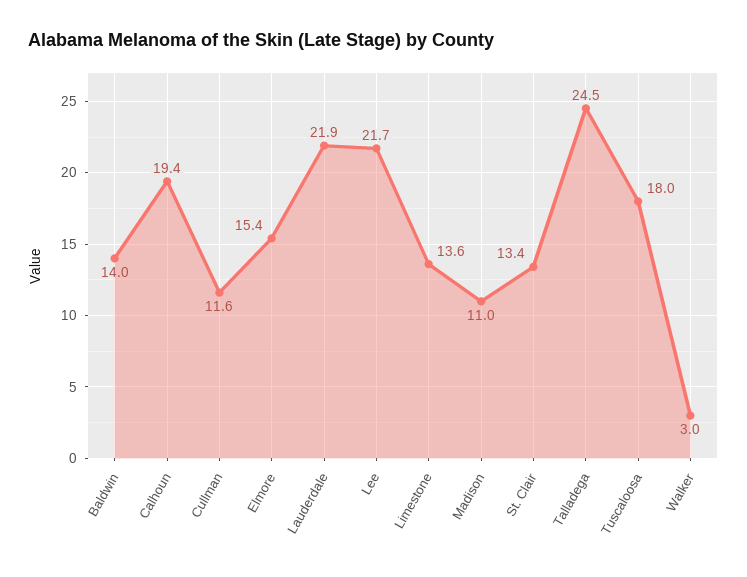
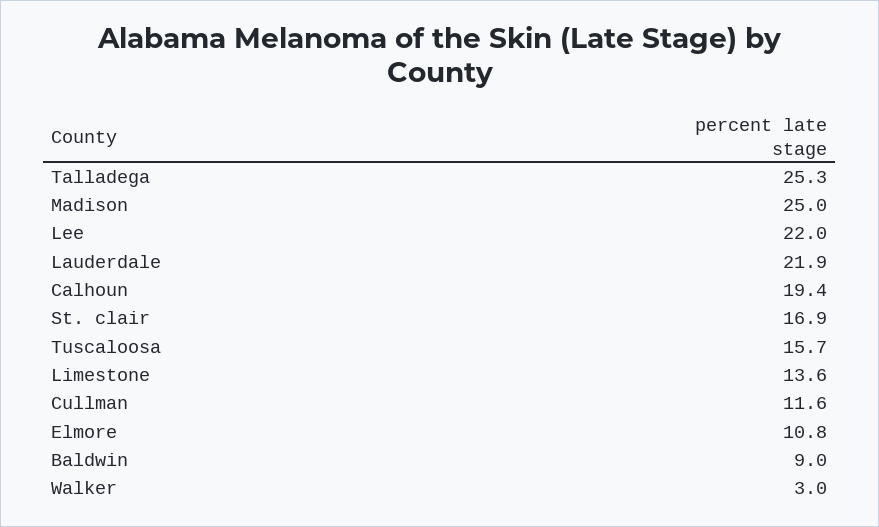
  {
-   "Baldwin": 14,
+   "Baldwin": 9,
    "Calhoun": 19.4,
    "Cullman": 11.6,
-   "Elmore": 15.4,
+   "Elmore": 10.8,
    "Lauderdale": 21.9,
-   "Lee": 21.7,
+   "Lee": 22,
    "Limestone": 13.6,
-   "Madison": 11,
+   "Madison": 25,
-   "St. Clair": 13.4,
+   "St. Clair": 16.9,
-   "Talladega": 24.5,
+   "Talladega": 25.3,
-   "Tuscaloosa": 18,
+   "Tuscaloosa": 15.7,
    "Walker": 3
  }

